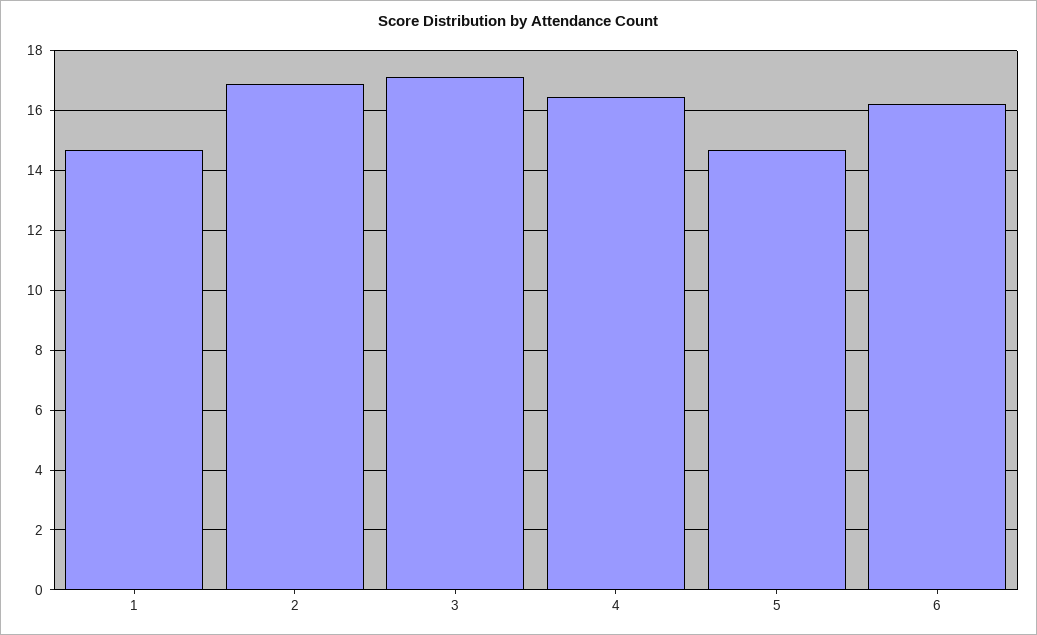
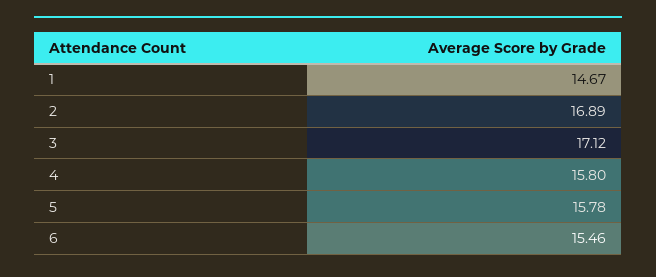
  {
    "1": 14.67,
    "2": 16.89,
    "3": 17.12,
-   "4": 16.5,
+   "4": 15.8,
-   "5": 14.75,
+   "5": 15.78,
-   "6": 16.25
+   "6": 15.46
  }

